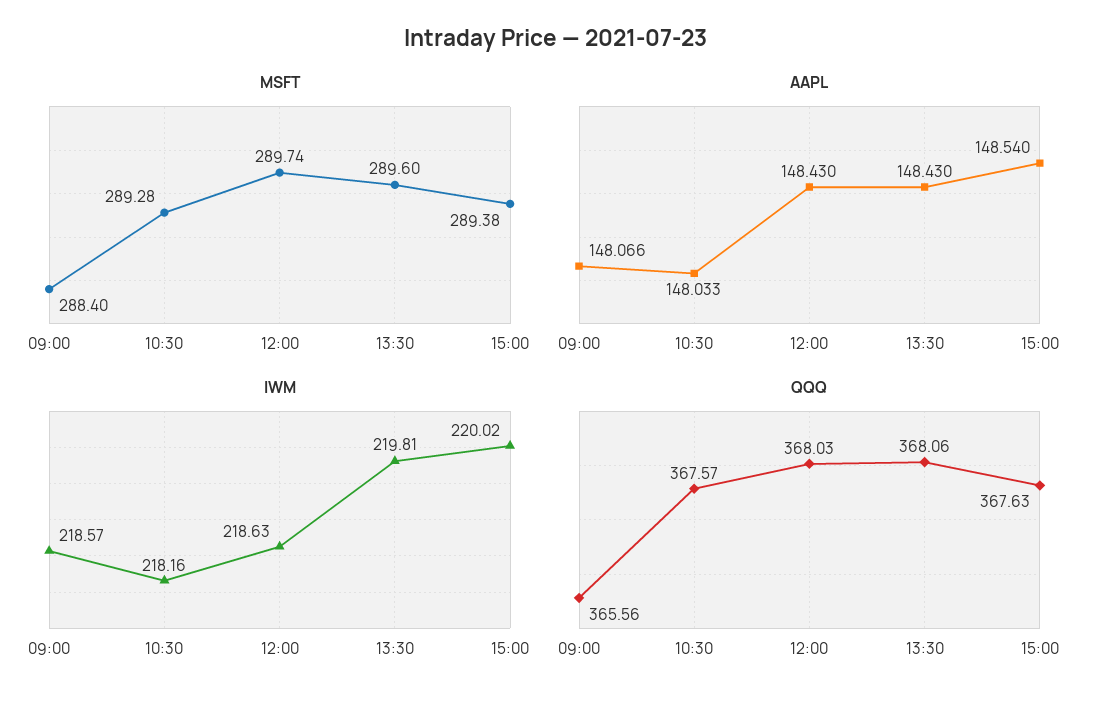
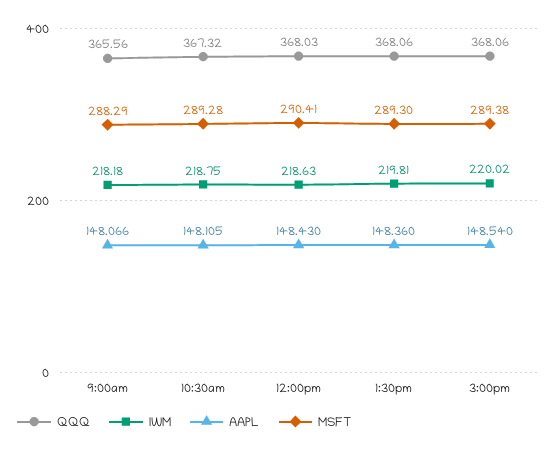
  {
    "MSFT": {
-     "09:00": 288.4,
+     "09:00": 288.29,
      "10:30": 289.28,
-     "12:00": 289.74,
+     "12:00": 290.41,
-     "13:30": 289.6,
+     "13:30": 289.3,
      "15:00": 289.38
    },
    "AAPL": {
      "09:00": 148.066,
-     "10:30": 148.033,
+     "10:30": 148.105,
      "12:00": 148.43,
-     "13:30": 148.43,
+     "13:30": 148.36,
      "15:00": 148.54
    },
    "IWM": {
-     "09:00": 218.57,
+     "09:00": 218.18,
-     "10:30": 218.16,
+     "10:30": 218.75,
      "12:00": 218.63,
      "13:30": 219.81,
      "15:00": 220.02
    },
    "QQQ": {
      "09:00": 365.56,
-     "10:30": 367.57,
+     "10:30": 367.32,
      "12:00": 368.03,
      "13:30": 368.06,
-     "15:00": 367.63
+     "15:00": 368.06
    }
  }

